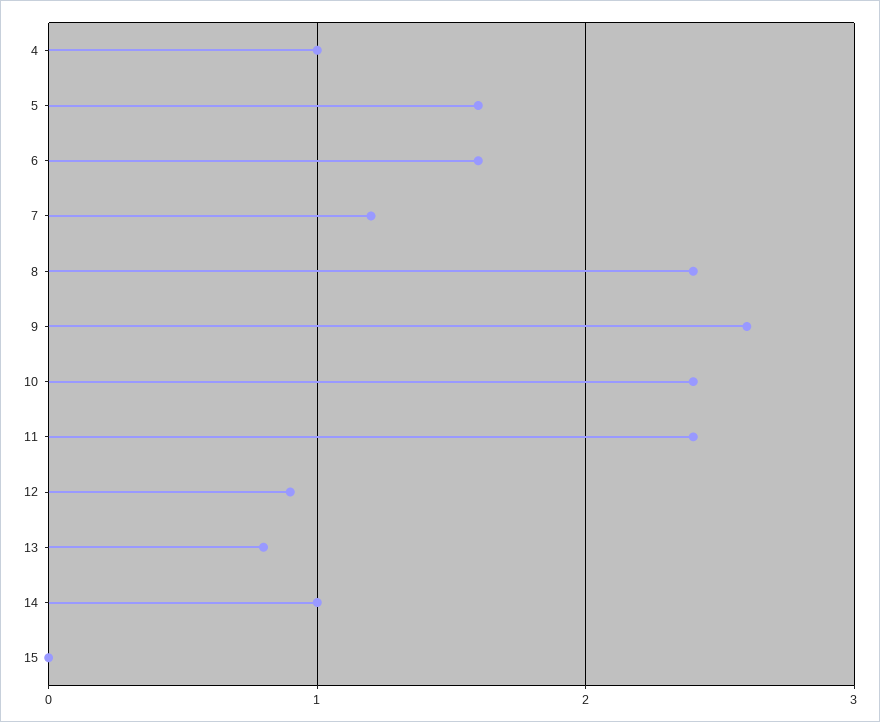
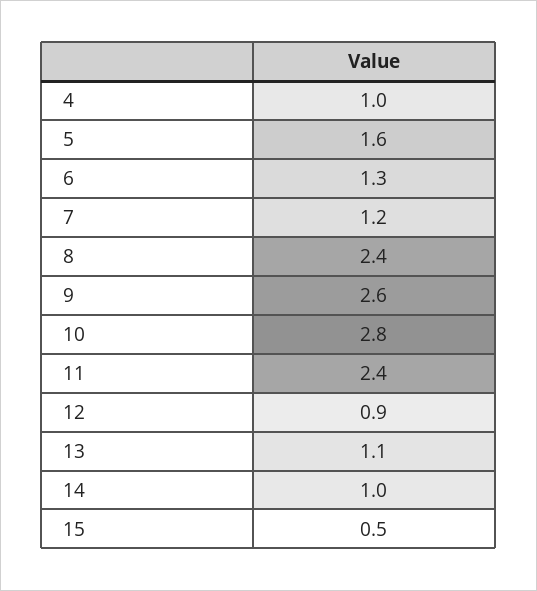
  {
    "4": 1,
    "5": 1.6,
-   "6": 1.6,
+   "6": 1.3,
    "7": 1.2,
    "8": 2.4,
    "9": 2.6,
-   "10": 2.4,
+   "10": 2.8,
    "11": 2.4,
    "12": 0.9,
-   "13": 0.8,
+   "13": 1.1,
    "14": 1,
-   "15": 0
+   "15": 0.5
  }

